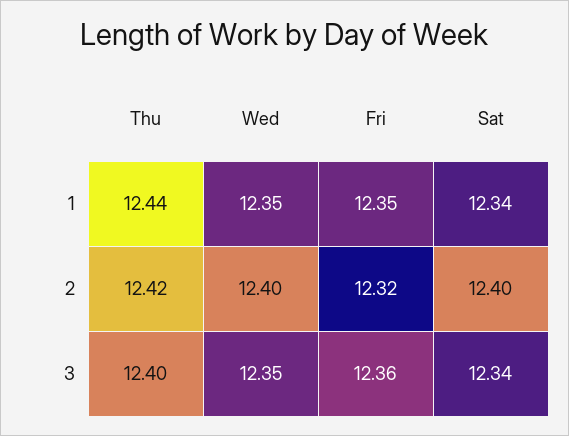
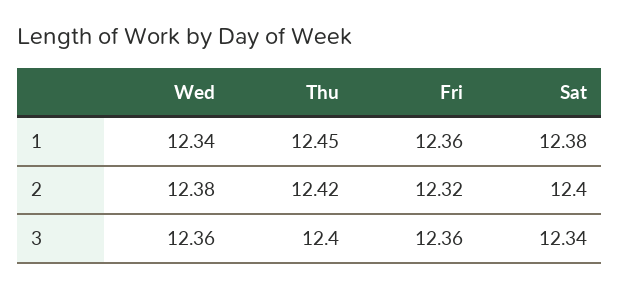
  {
    "Thu": {
-     "1": 12.44,
+     "1": 12.45,
      "2": 12.42,
      "3": 12.4
    },
    "Wed": {
-     "1": 12.35,
+     "1": 12.34,
-     "2": 12.4,
+     "2": 12.38,
-     "3": 12.35
+     "3": 12.36
    },
    "Fri": {
-     "1": 12.35,
+     "1": 12.36,
      "2": 12.32,
      "3": 12.36
    },
    "Sat": {
-     "1": 12.34,
+     "1": 12.38,
      "2": 12.4,
      "3": 12.34
    }
  }

